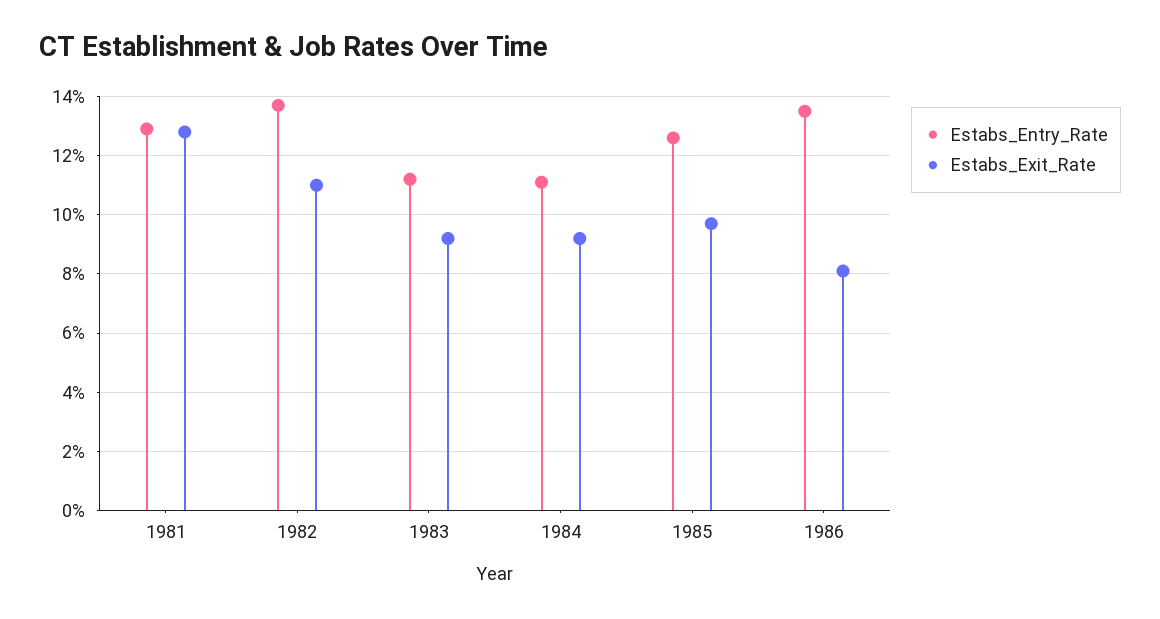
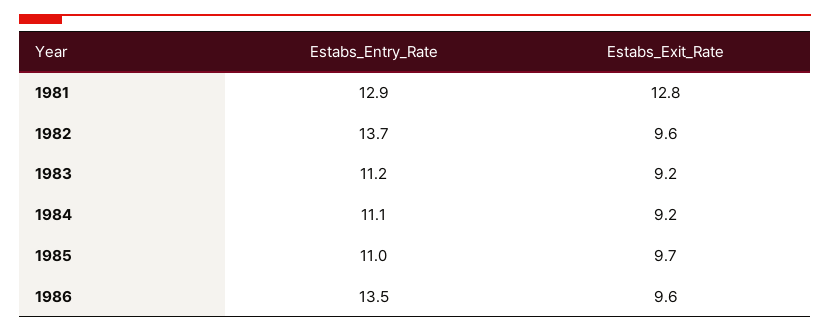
  {
    "Estabs_Entry_Rate": {
      "1981": 12.9,
      "1982": 13.7,
      "1983": 11.2,
      "1984": 11.1,
-     "1985": 12.5,
+     "1985": 11,
      "1986": 13.5
    },
    "Estabs_Exit_Rate": {
      "1981": 12.8,
-     "1982": 11,
+     "1982": 9.6,
      "1983": 9.2,
      "1984": 9.2,
      "1985": 9.7,
-     "1986": 8
+     "1986": 9.6
    }
  }

